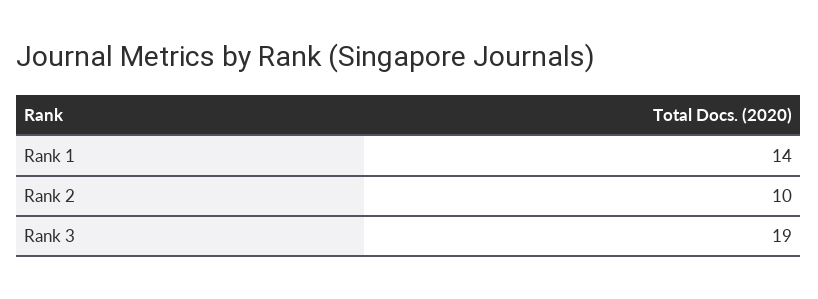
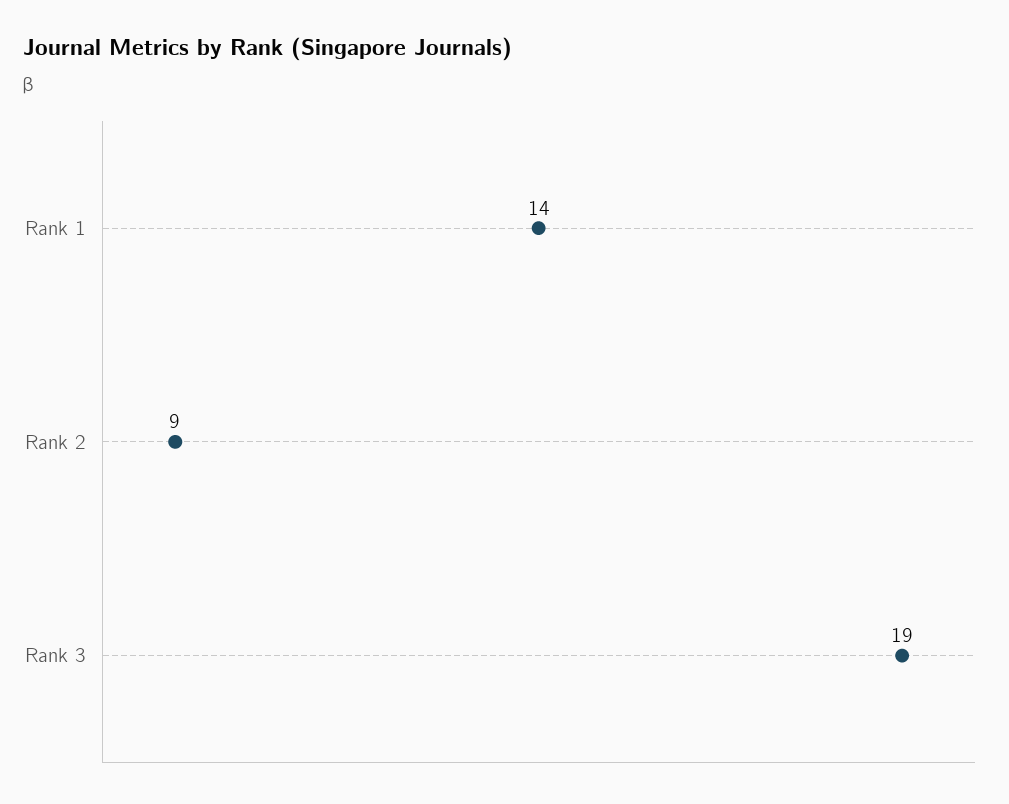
  {
    "Rank 1": 14,
-   "Rank 2": 10,
+   "Rank 2": 9,
    "Rank 3": 19
  }

